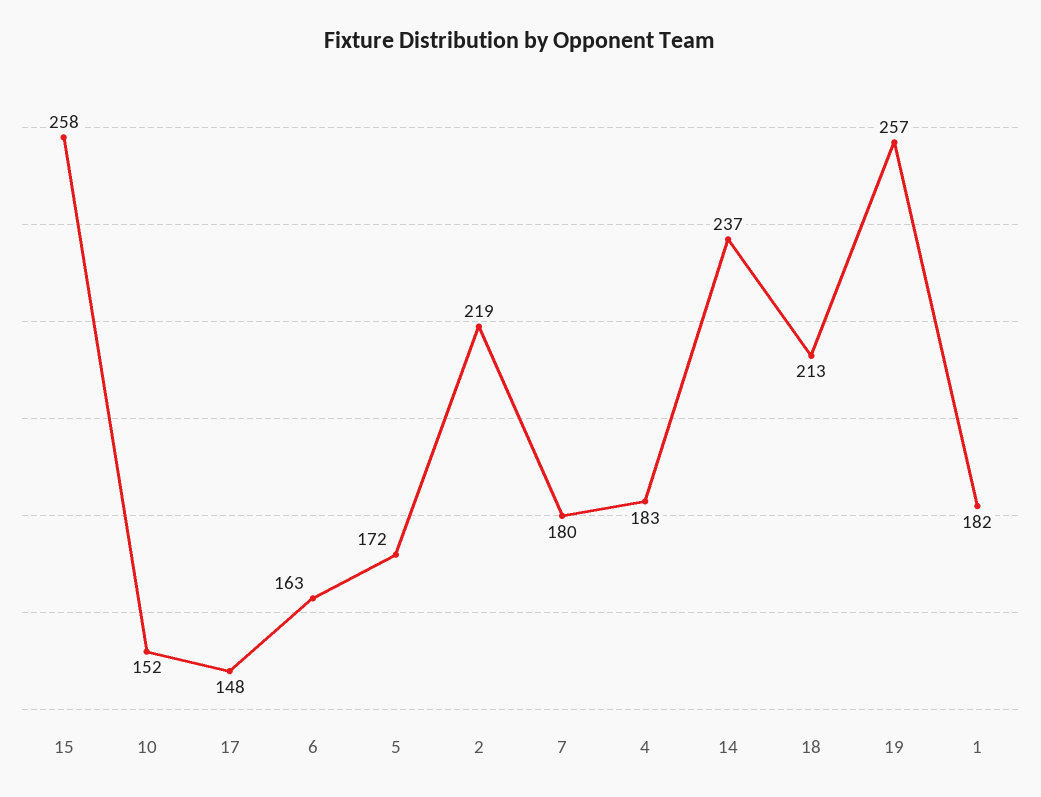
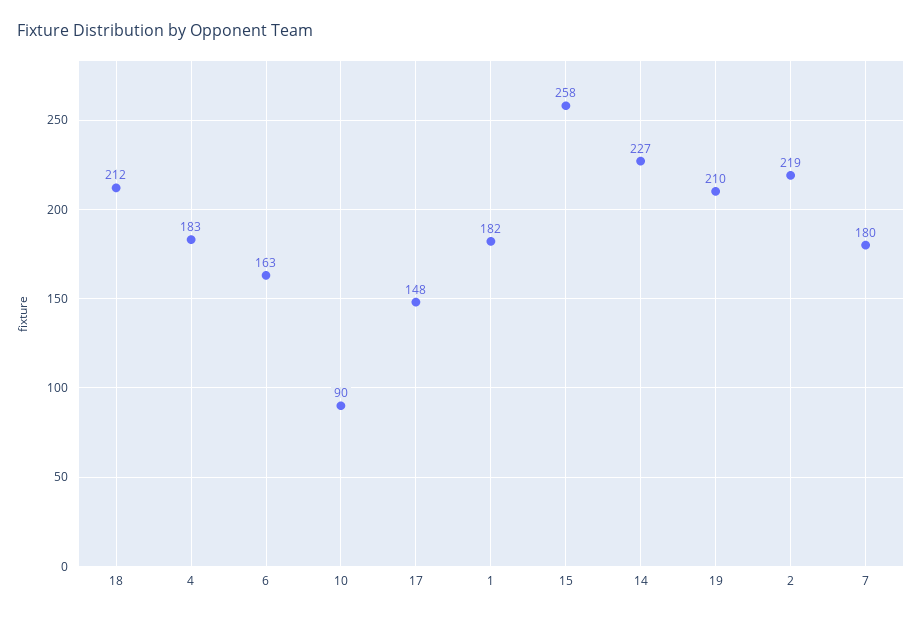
  {
    "15": 258,
-   "10": 152,
+   "10": 90,
    "17": 148,
    "6": 163,
-   "5": 172,
    "2": 219,
    "7": 180,
    "4": 183,
-   "14": 237,
+   "14": 227,
-   "18": 213,
+   "18": 212,
-   "19": 257,
+   "19": 210,
    "1": 182
  }

